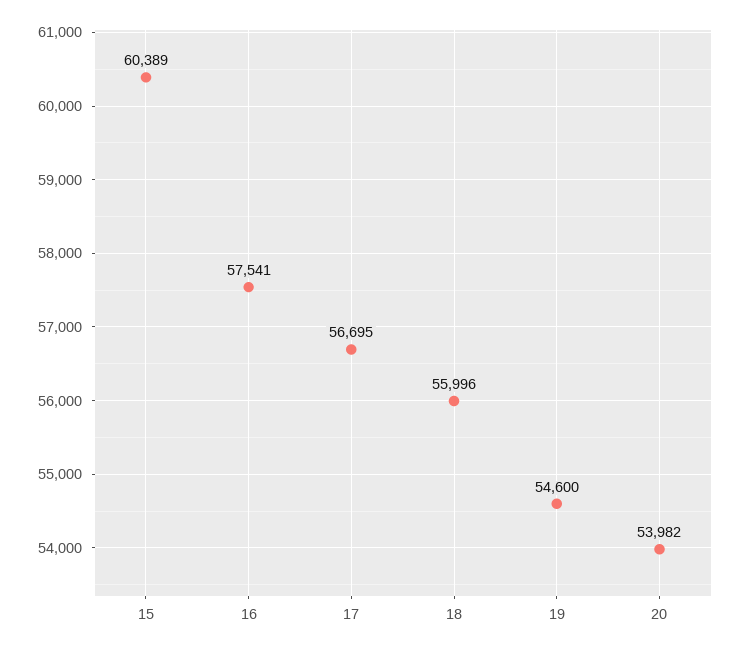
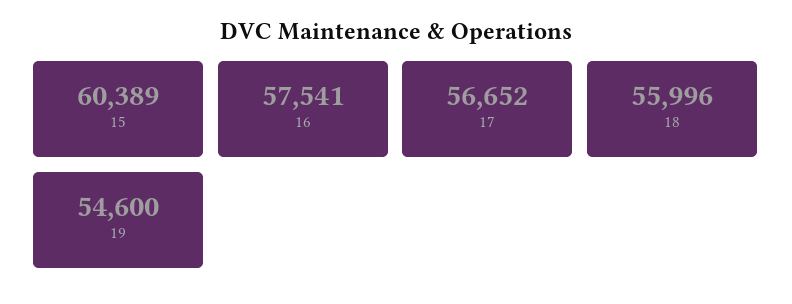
  {
    "15": 60389,
    "16": 57541,
-   "17": 56695,
+   "17": 56652,
    "18": 55996,
-   "19": 54600,
+   "19": 54600
-   "20": 53982
  }

